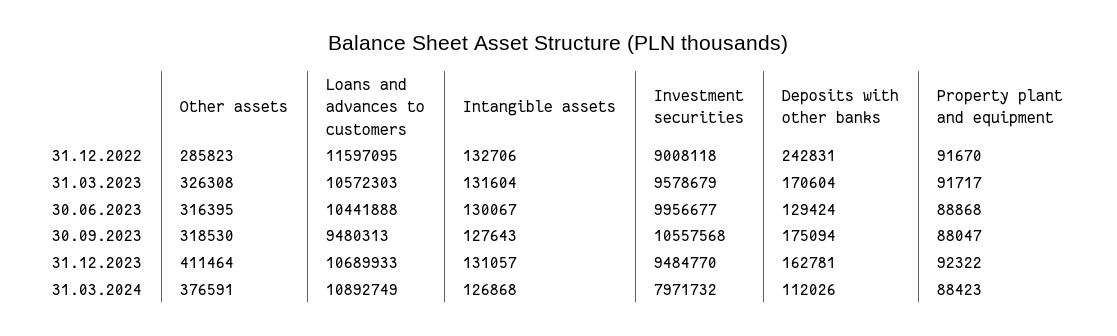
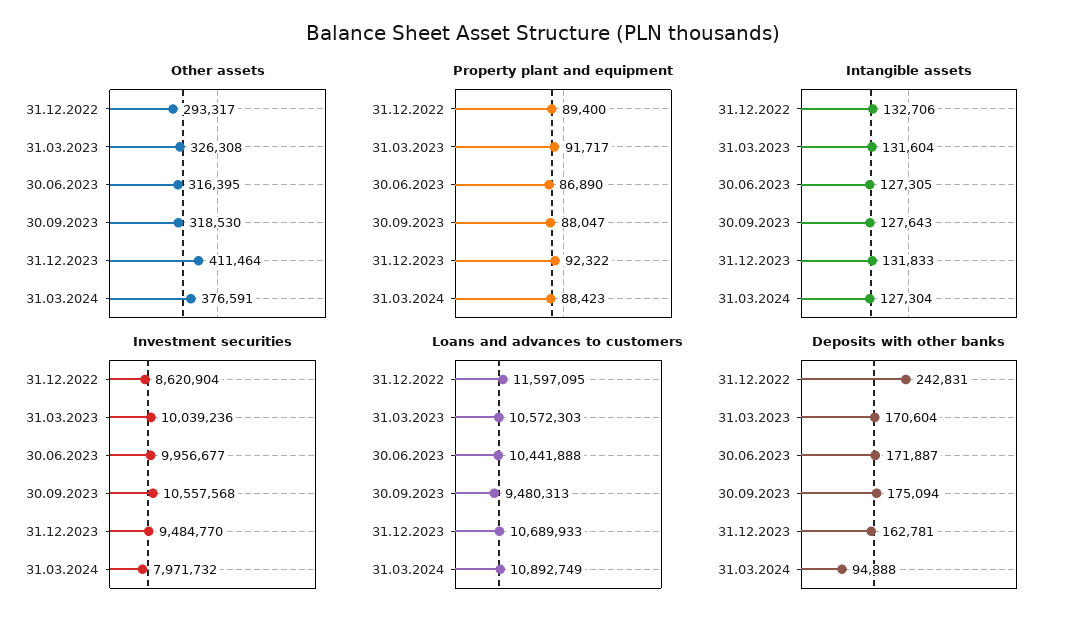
  {
    "Other assets": {
-     "31.12.2022": 285823,
+     "31.12.2022": 293317,
      "31.03.2023": 326308,
      "30.06.2023": 316395,
      "30.09.2023": 318530,
      "31.12.2023": 411464,
      "31.03.2024": 376591
    },
    "Loans and advances to customers": {
      "31.12.2022": 11597095,
      "31.03.2023": 10572303,
      "30.06.2023": 10441888,
      "30.09.2023": 9480313,
      "31.12.2023": 10689933,
      "31.03.2024": 10892749
    },
    "Intangible assets": {
      "31.12.2022": 132706,
      "31.03.2023": 131604,
-     "30.06.2023": 130067,
+     "30.06.2023": 127305,
      "30.09.2023": 127643,
-     "31.12.2023": 131057,
+     "31.12.2023": 131833,
-     "31.03.2024": 126868
+     "31.03.2024": 127304
    },
    "Investment securities": {
-     "31.12.2022": 9008118,
+     "31.12.2022": 8620904,
-     "31.03.2023": 9578679,
+     "31.03.2023": 10039236,
      "30.06.2023": 9956677,
      "30.09.2023": 10557568,
      "31.12.2023": 9484770,
      "31.03.2024": 7971732
    },
    "Deposits with other banks": {
      "31.12.2022": 242831,
      "31.03.2023": 170604,
-     "30.06.2023": 129424,
+     "30.06.2023": 171887,
      "30.09.2023": 175094,
      "31.12.2023": 162781,
-     "31.03.2024": 112026
+     "31.03.2024": 94888
    },
    "Property plant and equipment": {
-     "31.12.2022": 91670,
+     "31.12.2022": 89400,
      "31.03.2023": 91717,
-     "30.06.2023": 88868,
+     "30.06.2023": 86890,
      "30.09.2023": 88047,
      "31.12.2023": 92322,
      "31.03.2024": 88423
    }
  }

